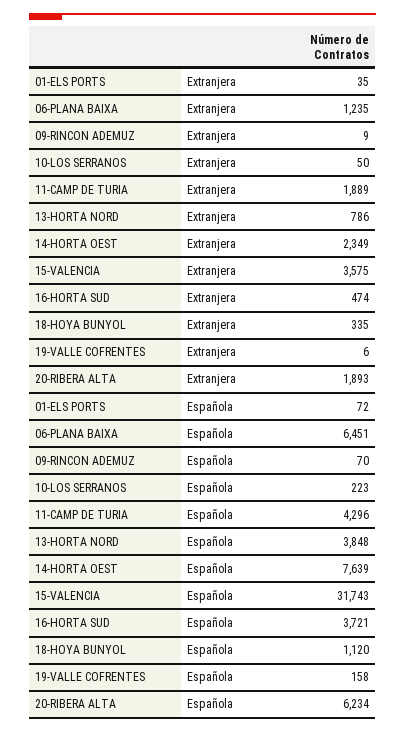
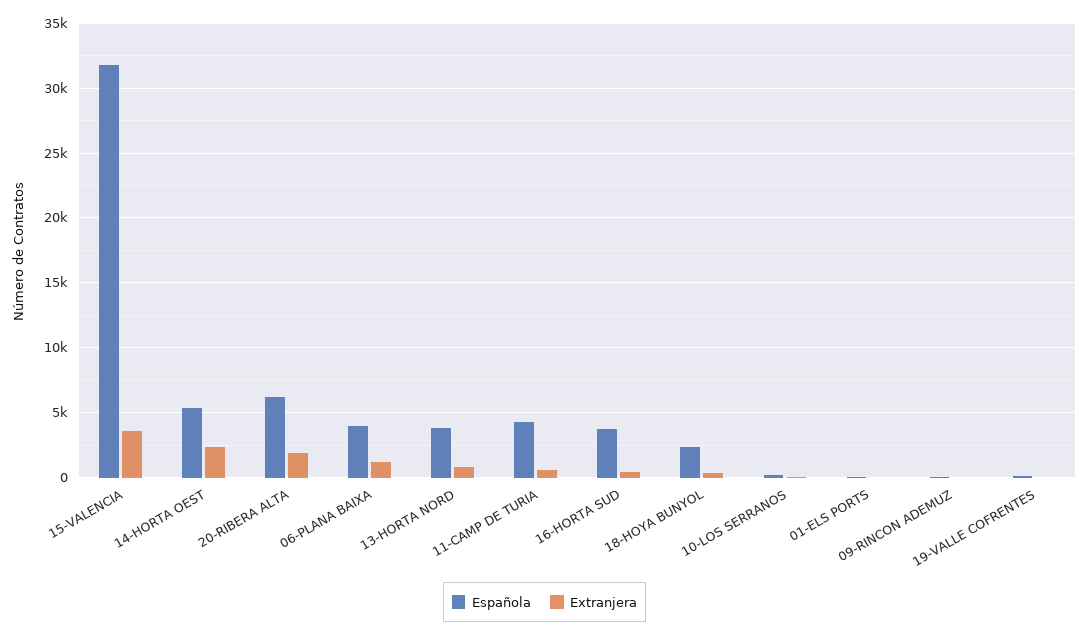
  {
    "Extranjera": {
      "01-ELS PORTS": 35,
      "06-PLANA BAIXA": 1235,
      "09-RINCON ADEMUZ": 9,
      "10-LOS SERRANOS": 50,
-     "11-CAMP DE TURIA": 1889,
+     "11-CAMP DE TURIA": 500,
      "13-HORTA NORD": 786,
      "14-HORTA OEST": 2349,
      "15-VALENCIA": 3575,
      "16-HORTA SUD": 474,
      "18-HOYA BUNYOL": 335,
      "19-VALLE COFRENTES": 6,
      "20-RIBERA ALTA": 1893
    },
    "Española": {
      "01-ELS PORTS": 72,
-     "06-PLANA BAIXA": 6451,
+     "06-PLANA BAIXA": 4000,
      "09-RINCON ADEMUZ": 70,
      "10-LOS SERRANOS": 223,
      "11-CAMP DE TURIA": 4296,
      "13-HORTA NORD": 3848,
-     "14-HORTA OEST": 7639,
+     "14-HORTA OEST": 5500,
      "15-VALENCIA": 31743,
      "16-HORTA SUD": 3721,
-     "18-HOYA BUNYOL": 1120,
+     "18-HOYA BUNYOL": 2500,
      "19-VALLE COFRENTES": 158,
      "20-RIBERA ALTA": 6234
    }
  }

